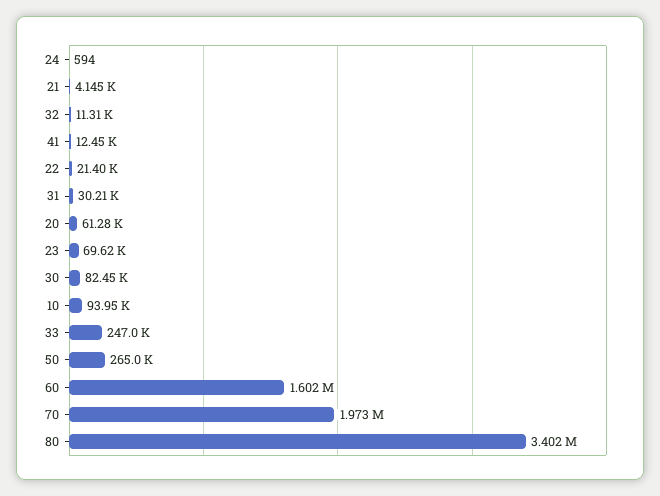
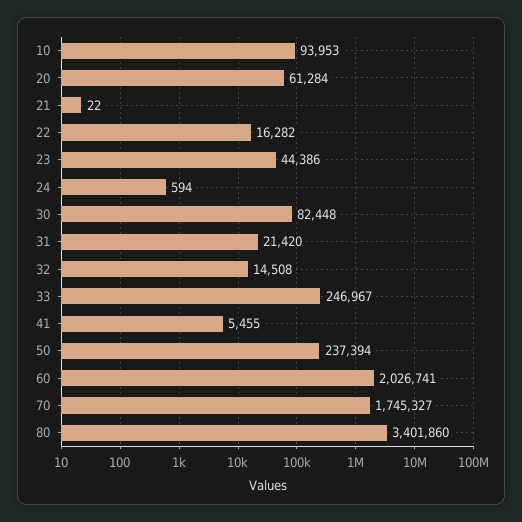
  {
    "24": 594,
-   "21": 4145,
+   "21": 22,
-   "32": 11310,
+   "32": 14508,
-   "41": 12450,
+   "41": 5455,
-   "22": 21400,
+   "22": 16282,
-   "31": 30210,
+   "31": 21420,
    "20": 61284,
-   "23": 69620,
+   "23": 44386,
    "30": 82448,
    "10": 93953,
    "33": 246967,
-   "50": 265000,
+   "50": 237394,
-   "60": 1602000,
+   "60": 2026741,
-   "70": 1973000,
+   "70": 1745327,
    "80": 3401860
  }

